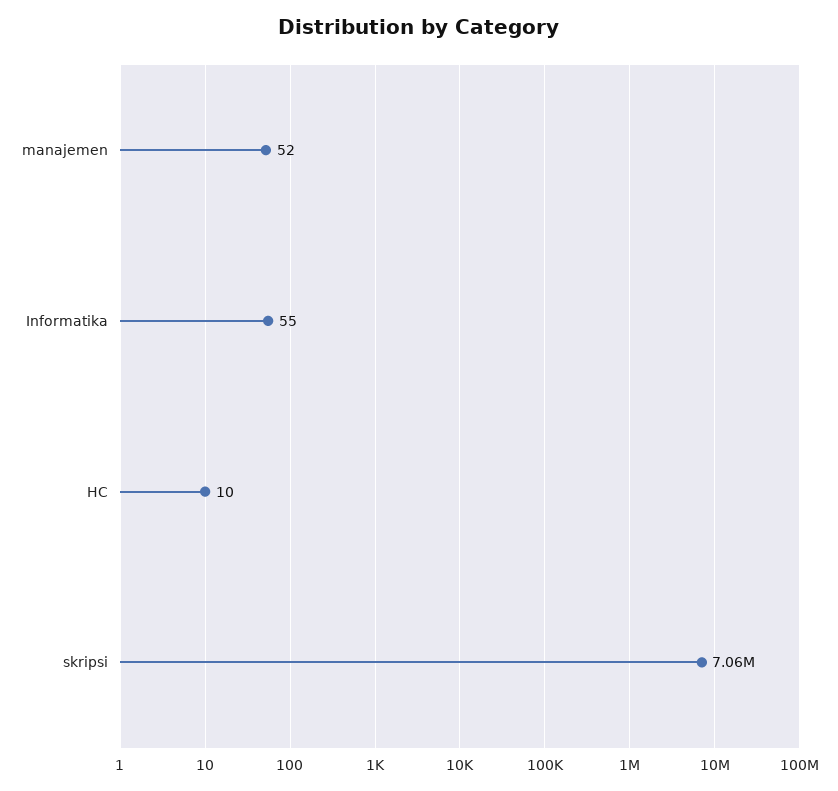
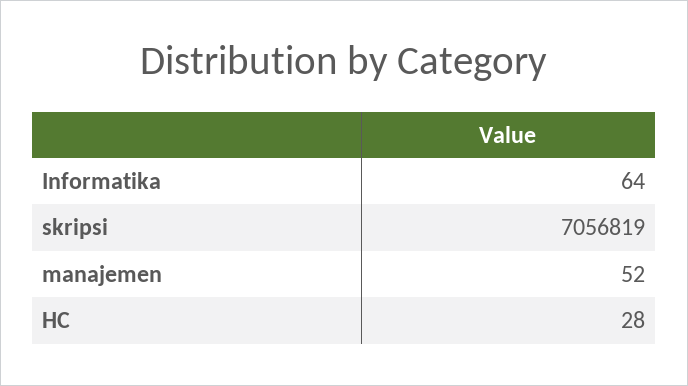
  {
    "manajemen": 52,
-   "Informatika": 55,
+   "Informatika": 64,
-   "HC": 10,
+   "HC": 28,
    "skripsi": 7056819
  }

